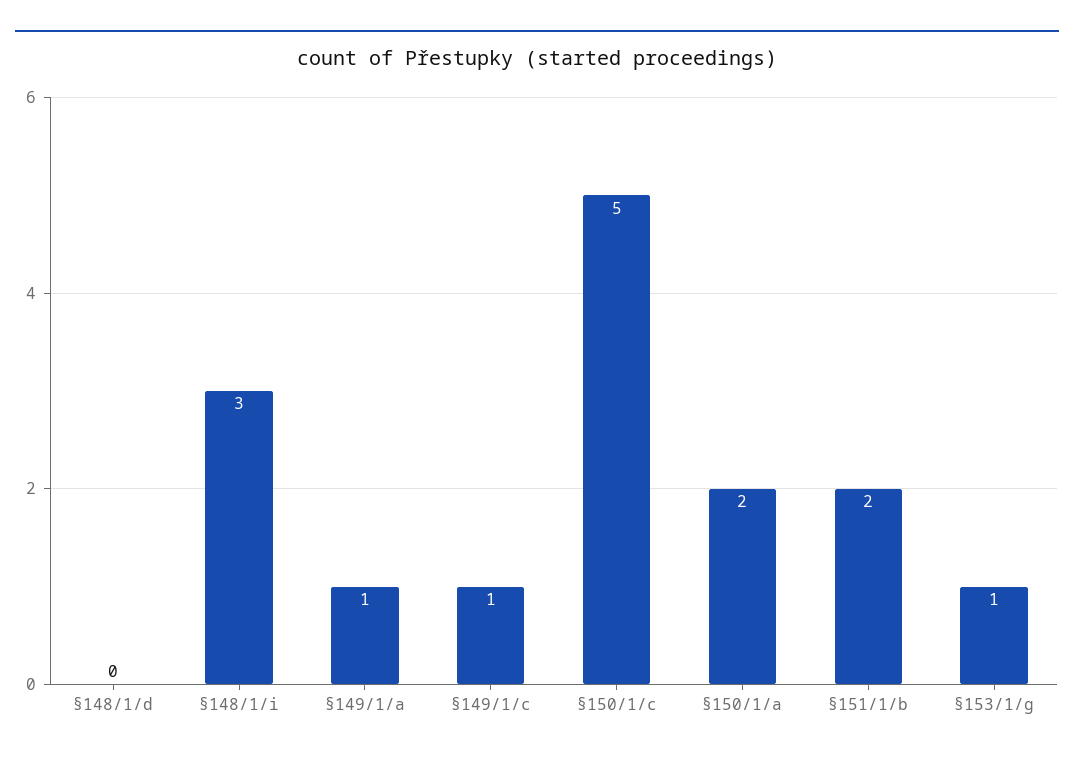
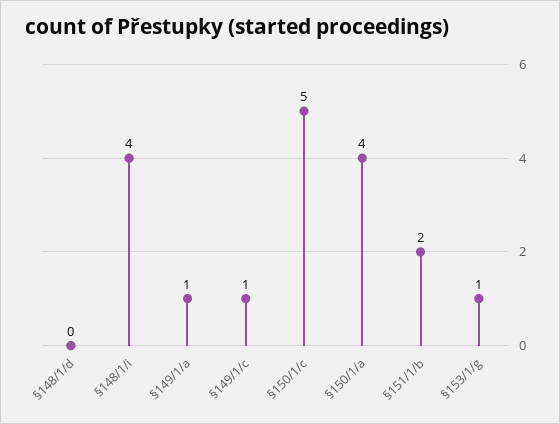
  {
    "§148/1/d": 0,
-   "§148/1/i": 3,
+   "§148/1/i": 4,
    "§149/1/a": 1,
    "§149/1/c": 1,
    "§150/1/c": 5,
-   "§150/1/a": 2,
+   "§150/1/a": 4,
    "§151/1/b": 2,
    "§153/1/g": 1
  }

